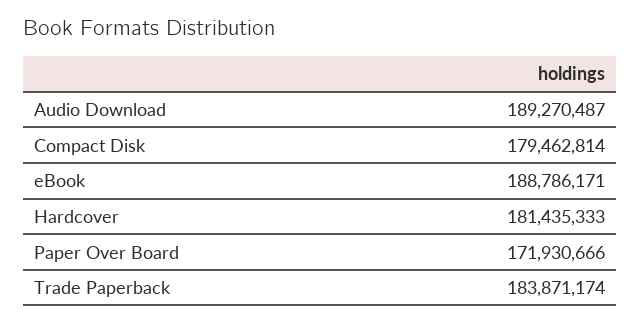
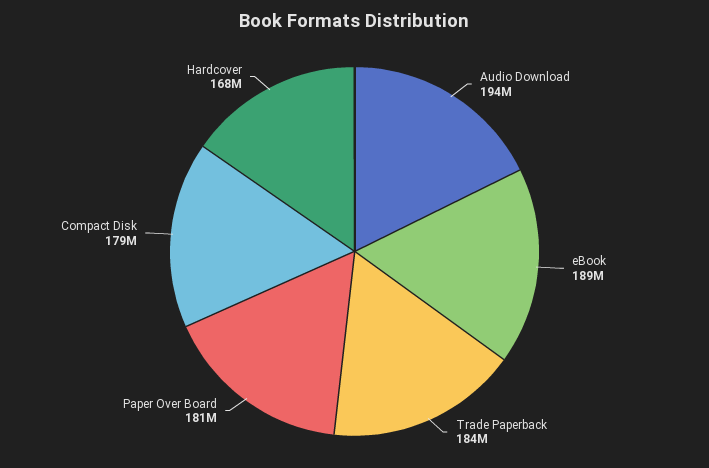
  {
-   "Audio Download": 189270487,
+   "Audio Download": 194000000,
    "Compact Disk": 179462814,
    "eBook": 188786171,
-   "Hardcover": 181435333,
+   "Hardcover": 168000000,
-   "Paper Over Board": 171930666,
+   "Paper Over Board": 181000000,
    "Trade Paperback": 183871174
  }

